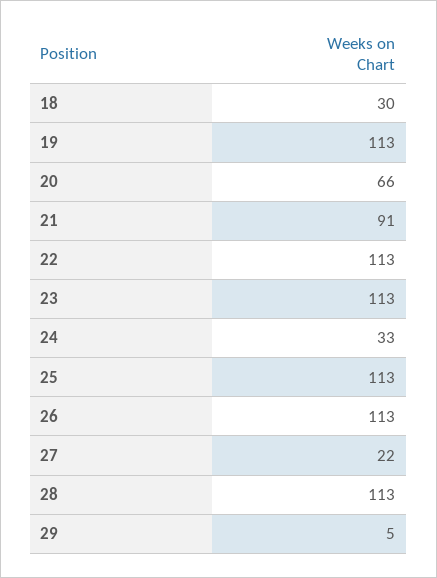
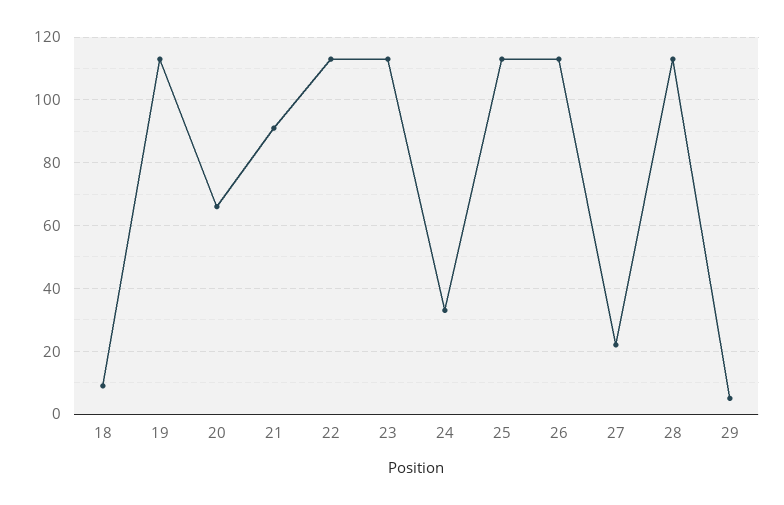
  {
-   "18": 30,
+   "18": 10,
    "19": 113,
    "20": 66,
    "21": 91,
    "22": 113,
    "23": 113,
    "24": 33,
    "25": 113,
    "26": 113,
    "27": 22,
    "28": 113,
    "29": 5
  }

